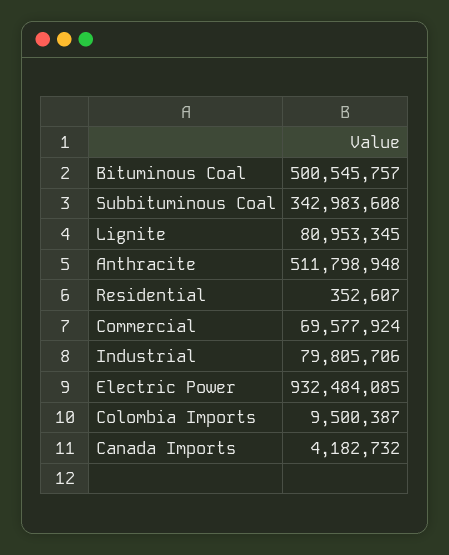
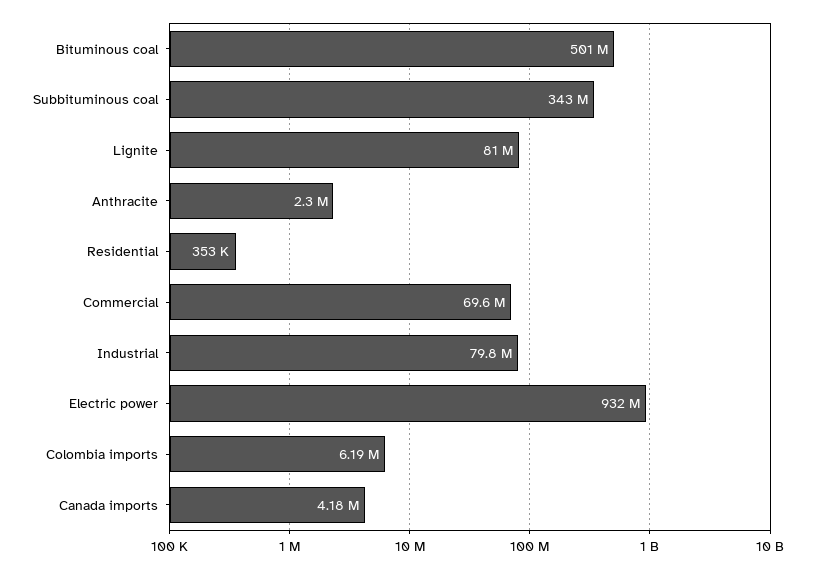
  {
    "Bituminous Coal": 500545757,
    "Subbituminous Coal": 342983608,
    "Lignite": 80953345,
-   "Anthracite": 511798948,
+   "Anthracite": 2300000,
    "Residential": 352607,
    "Commercial": 69577924,
    "Industrial": 79805706,
    "Electric Power": 932484085,
-   "Colombia Imports": 9500387,
+   "Colombia Imports": 6190000,
    "Canada Imports": 4182732
  }

